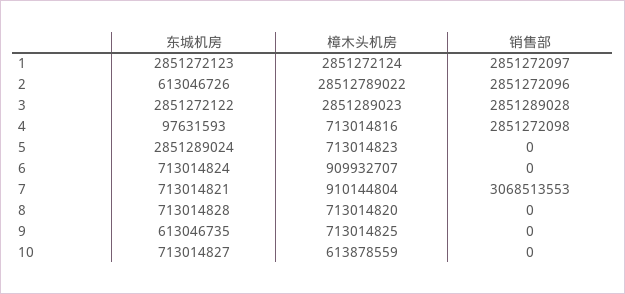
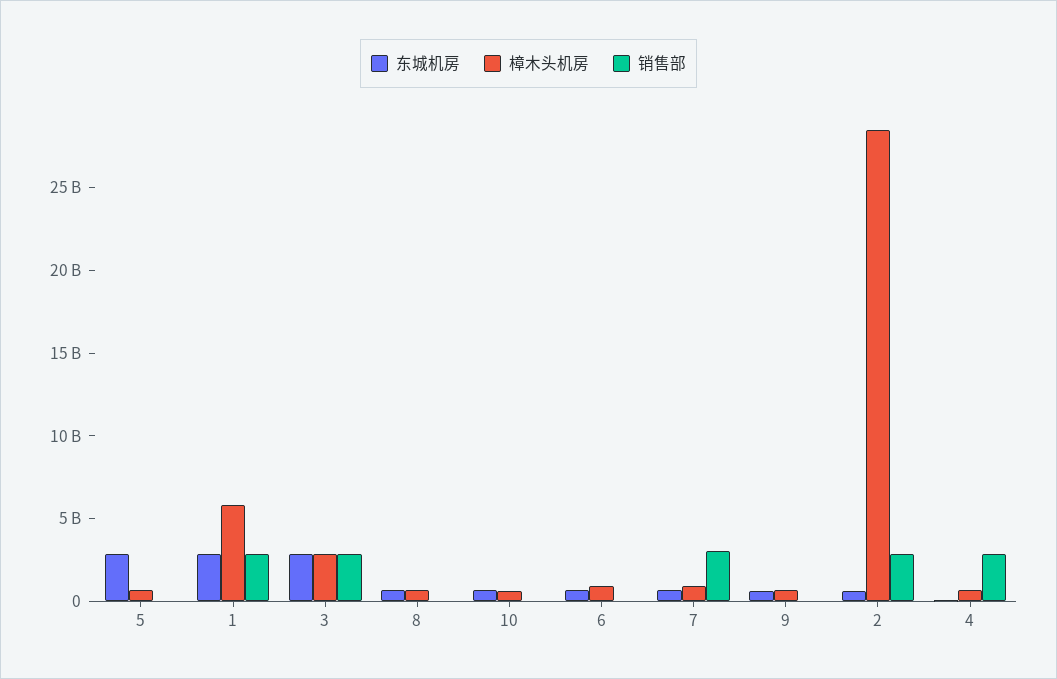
  {
    "东城机房": {
      "1": 2851272123,
      "2": 613046726,
      "3": 2851272122,
      "4": 97631593,
      "5": 2851289024,
      "6": 713014824,
      "7": 713014821,
      "8": 713014828,
      "9": 613046735,
      "10": 713014827
    },
    "樟木头机房": {
-     "1": 2851272124,
+     "1": 6000000000,
      "2": 28512789022,
      "3": 2851289023,
      "4": 713014816,
      "5": 713014823,
      "6": 909932707,
      "7": 910144804,
      "8": 713014820,
      "9": 713014825,
      "10": 613878559
    },
    "销售部": {
      "1": 2851272097,
      "2": 2851272096,
      "3": 2851289028,
      "4": 2851272098,
      "5": 0,
      "6": 0,
      "7": 3068513553,
      "8": 0,
      "9": 0,
      "10": 0
    }
  }

